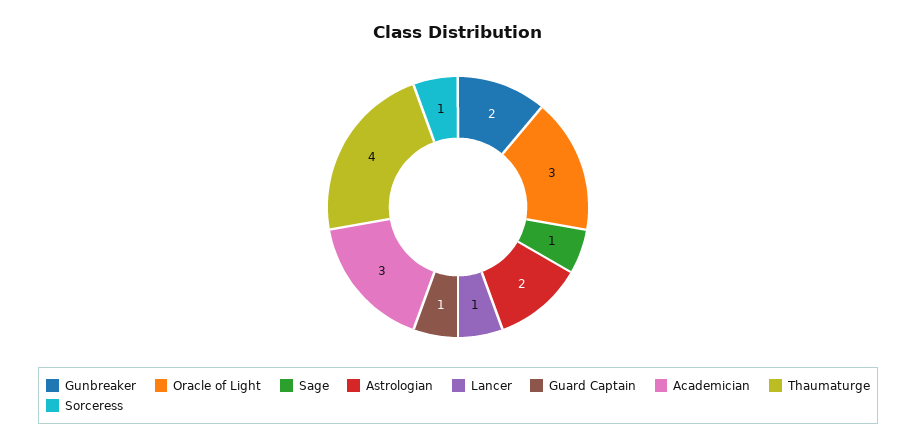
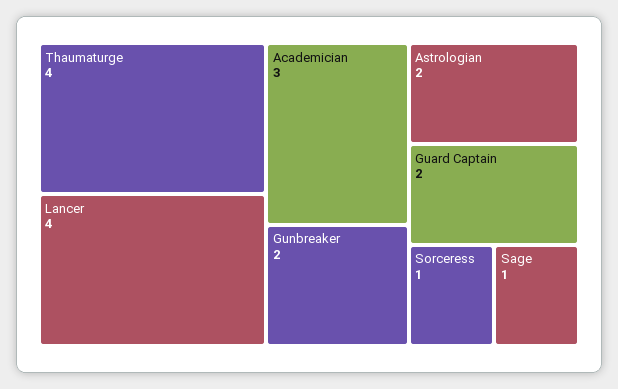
  {
    "Gunbreaker": 2,
-   "Oracle of Light": 3,
    "Sage": 1,
    "Astrologian": 2,
-   "Lancer": 1,
+   "Lancer": 4,
-   "Guard Captain": 1,
+   "Guard Captain": 2,
    "Academician": 3,
    "Thaumaturge": 4,
    "Sorceress": 1
  }

